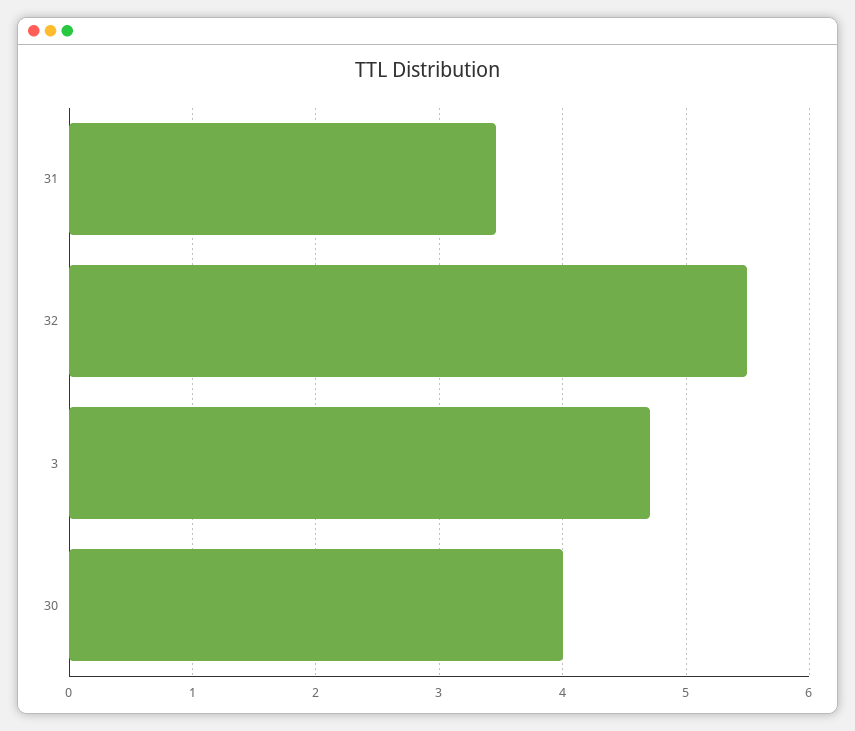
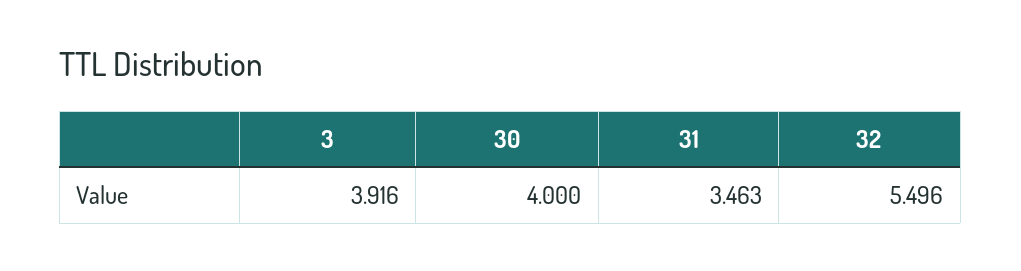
  {
    "31": 3.463,
    "32": 5.496,
-   "3": 4.7,
+   "3": 3.916,
    "30": 4
  }

